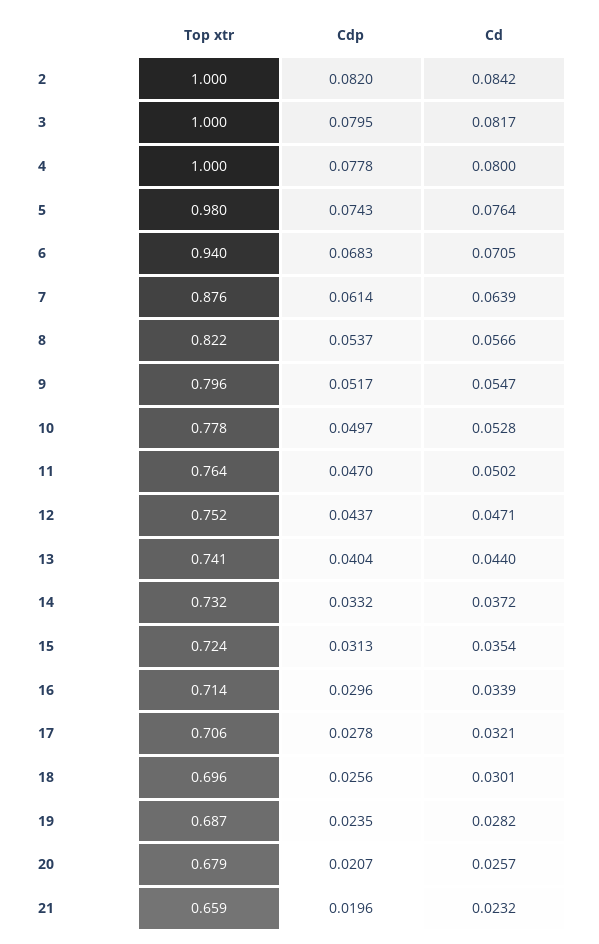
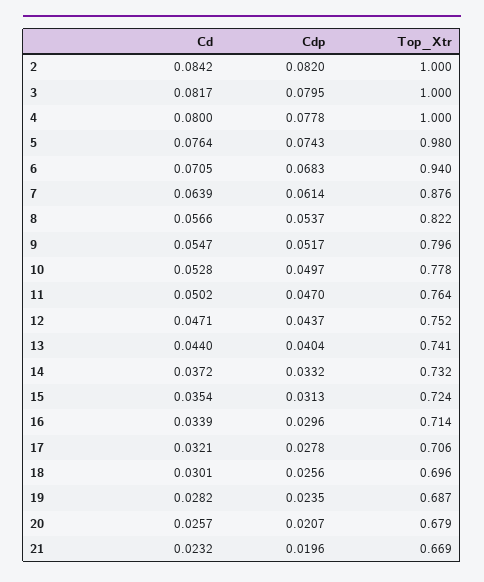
  {
    "Top xtr": {
      "2": 1,
      "3": 1,
      "4": 1,
      "5": 0.98,
      "6": 0.94,
      "7": 0.876,
      "8": 0.822,
      "9": 0.796,
      "10": 0.778,
      "11": 0.764,
      "12": 0.752,
      "13": 0.741,
      "14": 0.732,
      "15": 0.724,
      "16": 0.714,
      "17": 0.706,
      "18": 0.696,
      "19": 0.687,
      "20": 0.679,
-     "21": 0.659
+     "21": 0.669
    },
    "Cdp": {
      "2": 0.082,
      "3": 0.0795,
      "4": 0.0778,
      "5": 0.0743,
      "6": 0.0683,
      "7": 0.0614,
      "8": 0.0537,
      "9": 0.0517,
      "10": 0.0497,
      "11": 0.047,
      "12": 0.0437,
      "13": 0.0404,
      "14": 0.0332,
      "15": 0.0313,
      "16": 0.0296,
      "17": 0.0278,
      "18": 0.0256,
      "19": 0.0235,
      "20": 0.0207,
      "21": 0.0196
    },
    "Cd": {
      "2": 0.0842,
      "3": 0.0817,
      "4": 0.08,
      "5": 0.0764,
      "6": 0.0705,
      "7": 0.0639,
      "8": 0.0566,
      "9": 0.0547,
      "10": 0.0528,
      "11": 0.0502,
      "12": 0.0471,
      "13": 0.044,
      "14": 0.0372,
      "15": 0.0354,
      "16": 0.0339,
      "17": 0.0321,
      "18": 0.0301,
      "19": 0.0282,
      "20": 0.0257,
      "21": 0.0232
    }
  }

